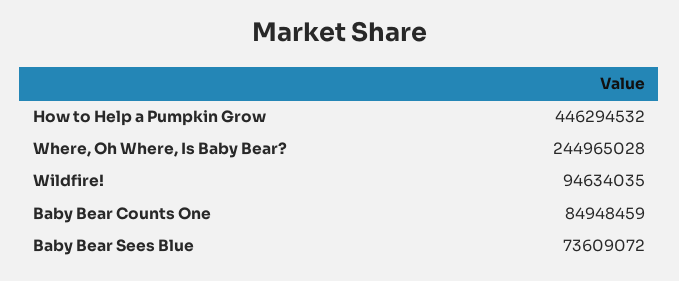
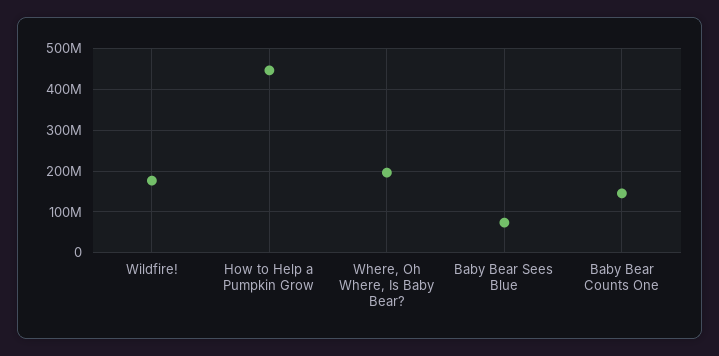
  {
    "How to Help a Pumpkin Grow": 446294532,
-   "Where, Oh Where, Is Baby Bear?": 244965028,
+   "Where, Oh Where, Is Baby Bear?": 200000000,
-   "Wildfire!": 94634035,
+   "Wildfire!": 180000000,
-   "Baby Bear Counts One": 84948459,
+   "Baby Bear Counts One": 140000000,
    "Baby Bear Sees Blue": 73609072
  }

